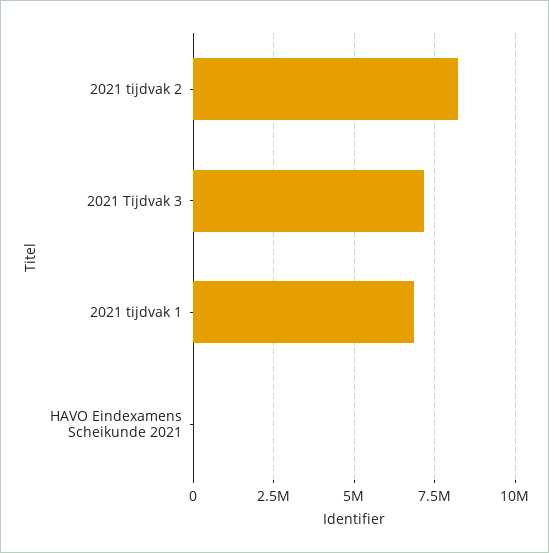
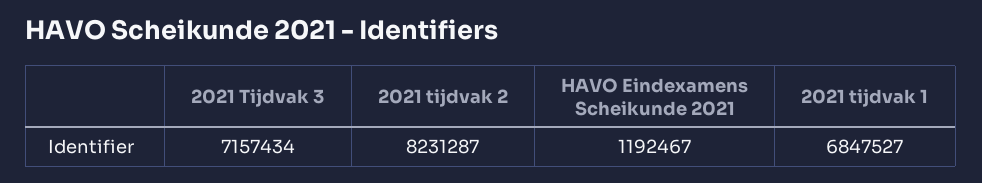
  {
    "2021 tijdvak 2": 8231287,
    "2021 Tijdvak 3": 7157434,
    "2021 tijdvak 1": 6847527,
-   "HAVO Eindexamens Scheikunde 2021": 0
+   "HAVO Eindexamens Scheikunde 2021": 1192467
  }

